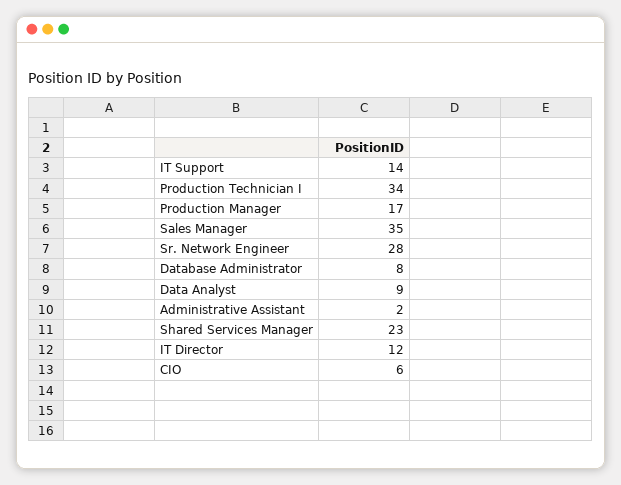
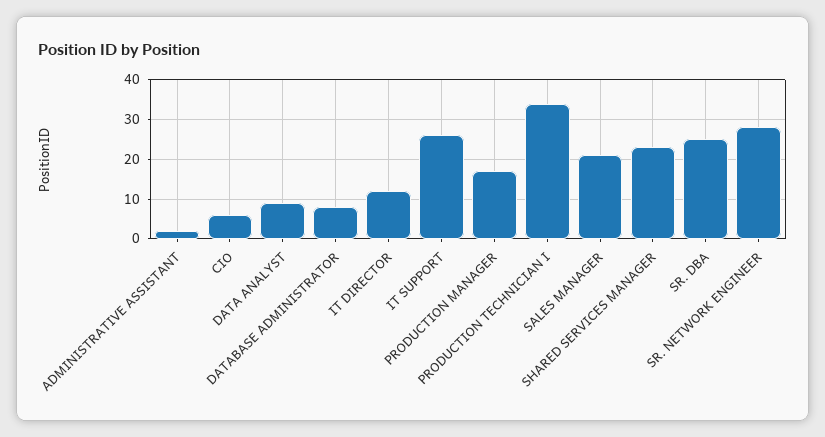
  {
-   "IT Support": 14,
+   "IT Support": 25,
    "Production Technician I": 34,
    "Production Manager": 17,
-   "Sales Manager": 35,
+   "Sales Manager": 20,
    "Sr. Network Engineer": 28,
    "Database Administrator": 8,
    "Data Analyst": 9,
    "Administrative Assistant": 2,
    "Shared Services Manager": 23,
    "IT Director": 12,
-   "CIO": 6
+   "CIO": 6,
+   "SR. DBA": 25
  }

